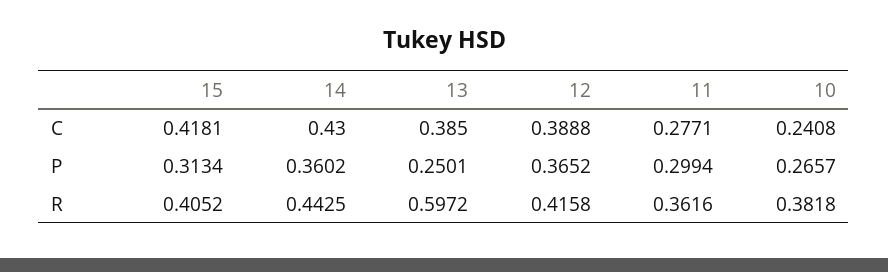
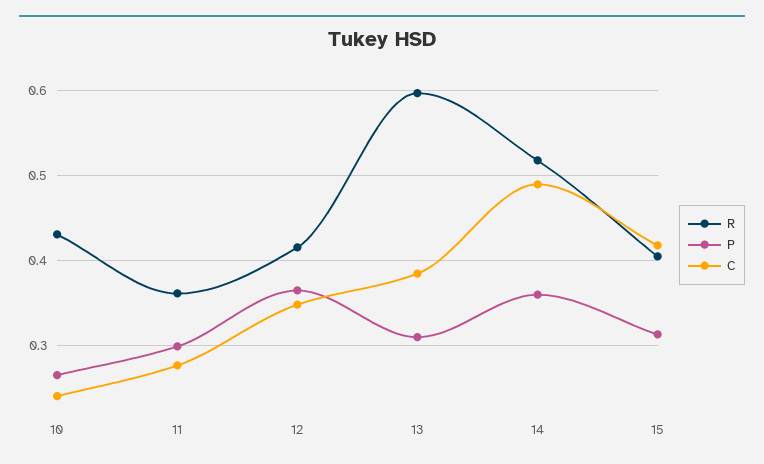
  {
    "C": {
      "15": 0.4181,
-     "14": 0.43,
+     "14": 0.49,
      "13": 0.385,
-     "12": 0.3888,
+     "12": 0.35,
      "11": 0.2771,
      "10": 0.2408
    },
    "P": {
      "15": 0.3134,
      "14": 0.3602,
-     "13": 0.2501,
+     "13": 0.31,
      "12": 0.3652,
      "11": 0.2994,
      "10": 0.2657
    },
    "R": {
      "15": 0.4052,
-     "14": 0.4425,
+     "14": 0.52,
      "13": 0.5972,
      "12": 0.4158,
      "11": 0.3616,
-     "10": 0.3818
+     "10": 0.43
    }
  }

